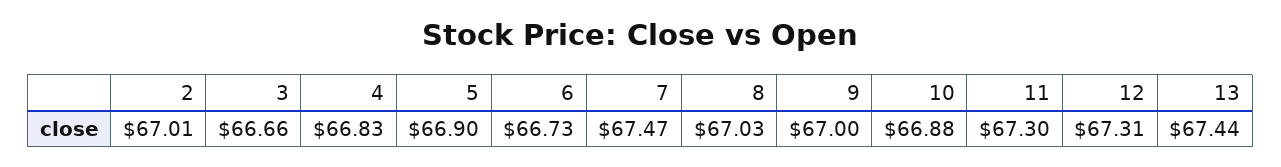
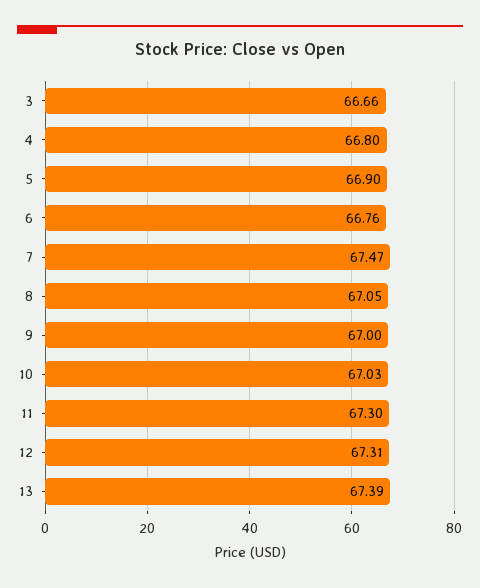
  {
-   "2": 67.01,
    "3": 66.66,
-   "4": 66.83,
+   "4": 66.8,
    "5": 66.9,
-   "6": 66.73,
+   "6": 66.76,
    "7": 67.47,
-   "8": 67.03,
+   "8": 67.05,
    "9": 67,
-   "10": 66.88,
+   "10": 67.03,
    "11": 67.3,
    "12": 67.31,
-   "13": 67.44
+   "13": 67.39
  }

